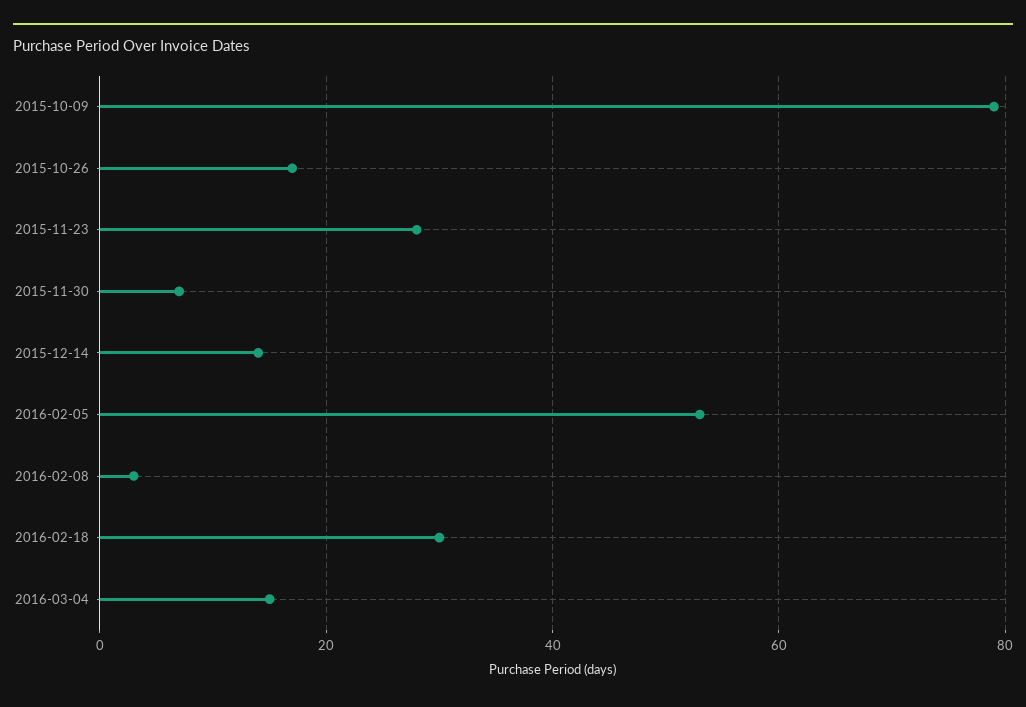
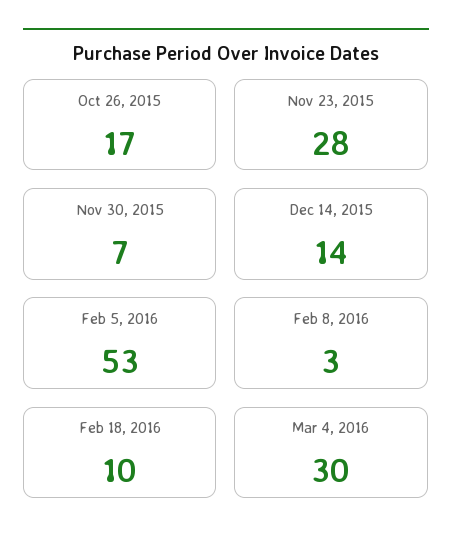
  {
-   "2015-10-09": 80,
    "2015-10-26": 17,
    "2015-11-23": 28,
    "2015-11-30": 7,
    "2015-12-14": 14,
    "2016-02-05": 53,
    "2016-02-08": 3,
-   "2016-02-18": 30,
+   "2016-02-18": 10,
-   "2016-03-04": 15
+   "2016-03-04": 30
  }

